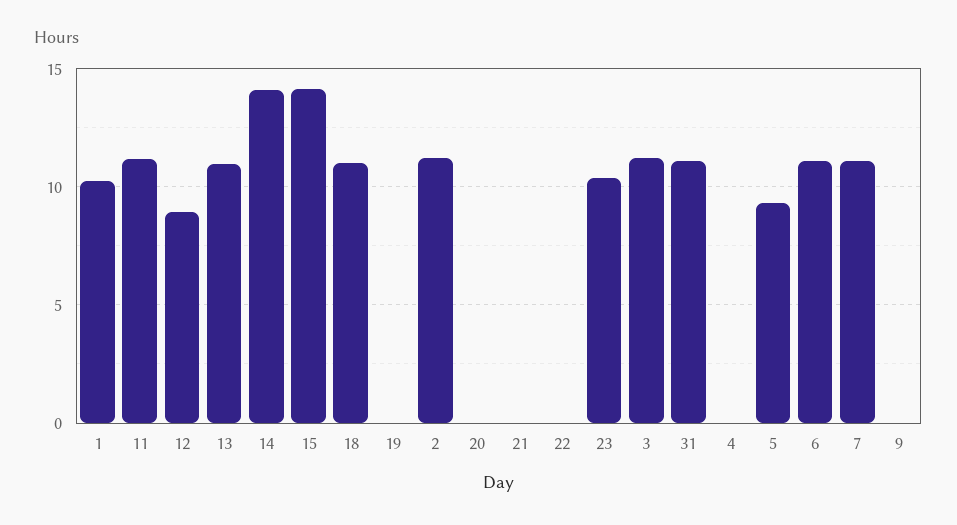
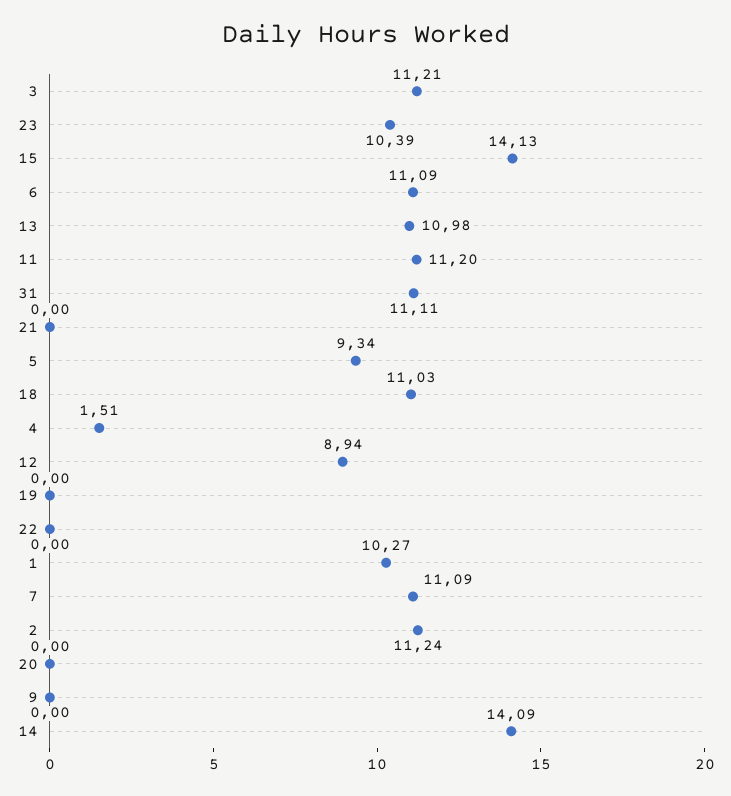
  {
    "1": 10.27,
    "11": 11.2,
    "12": 8.94,
    "13": 10.98,
    "14": 14.09,
    "15": 14.13,
    "18": 11.03,
    "19": 0,
    "2": 11.24,
    "20": 0,
    "21": 0,
    "22": 0,
    "23": 10.39,
    "3": 11.21,
    "31": 11.11,
-   "4": 0,
+   "4": 1.51,
    "5": 9.34,
    "6": 11.09,
    "7": 11.09,
    "9": 0
  }

